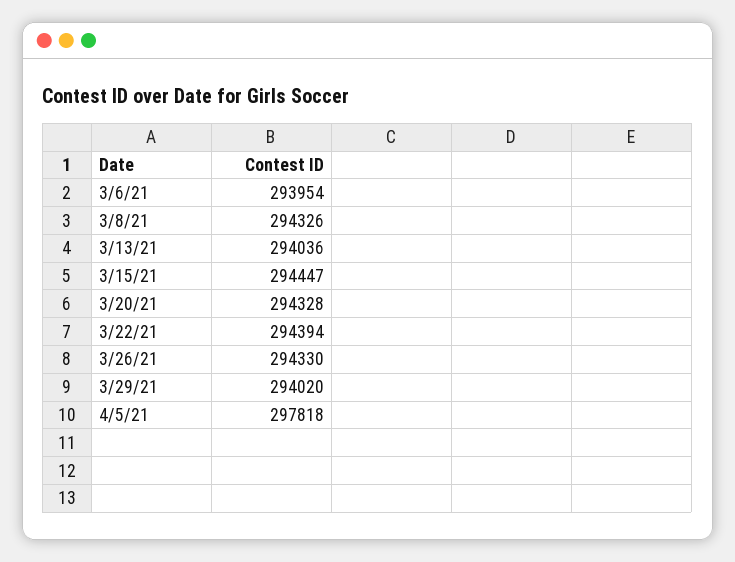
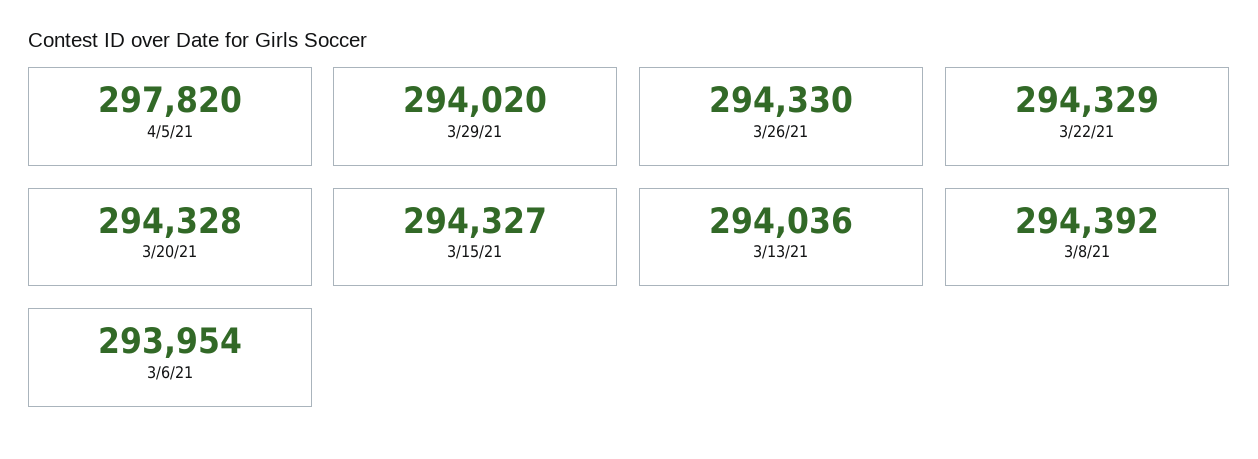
  {
    "3/6/21": 293954,
-   "3/8/21": 294326,
+   "3/8/21": 294392,
    "3/13/21": 294036,
-   "3/15/21": 294447,
+   "3/15/21": 294327,
    "3/20/21": 294328,
-   "3/22/21": 294394,
+   "3/22/21": 294329,
    "3/26/21": 294330,
    "3/29/21": 294020,
-   "4/5/21": 297818
+   "4/5/21": 297820
  }

